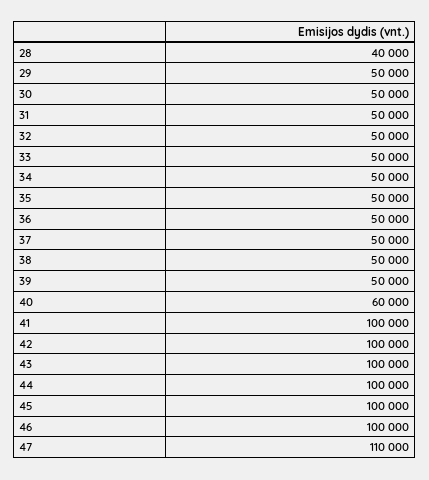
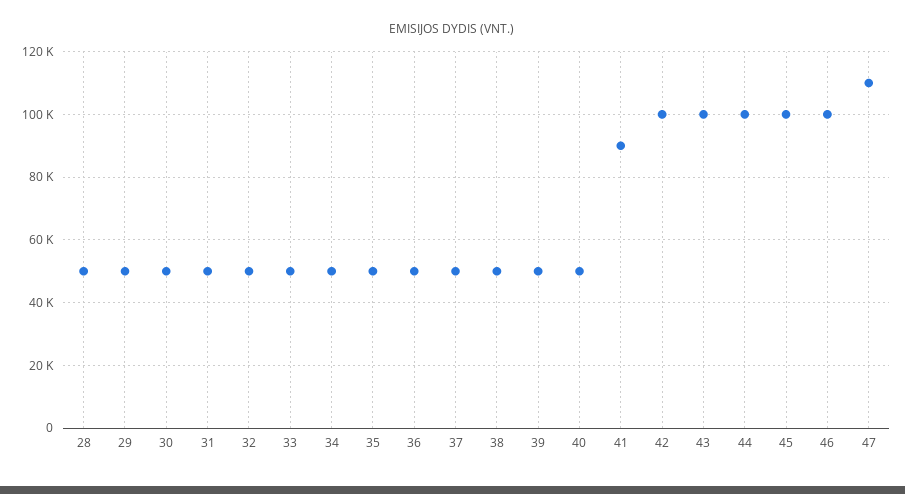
  {
-   "28": 40000,
+   "28": 50000,
    "29": 50000,
    "30": 50000,
    "31": 50000,
    "32": 50000,
    "33": 50000,
    "34": 50000,
    "35": 50000,
    "36": 50000,
    "37": 50000,
    "38": 50000,
    "39": 50000,
-   "40": 60000,
+   "40": 50000,
-   "41": 100000,
+   "41": 90000,
    "42": 100000,
    "43": 100000,
    "44": 100000,
    "45": 100000,
    "46": 100000,
    "47": 110000
  }

